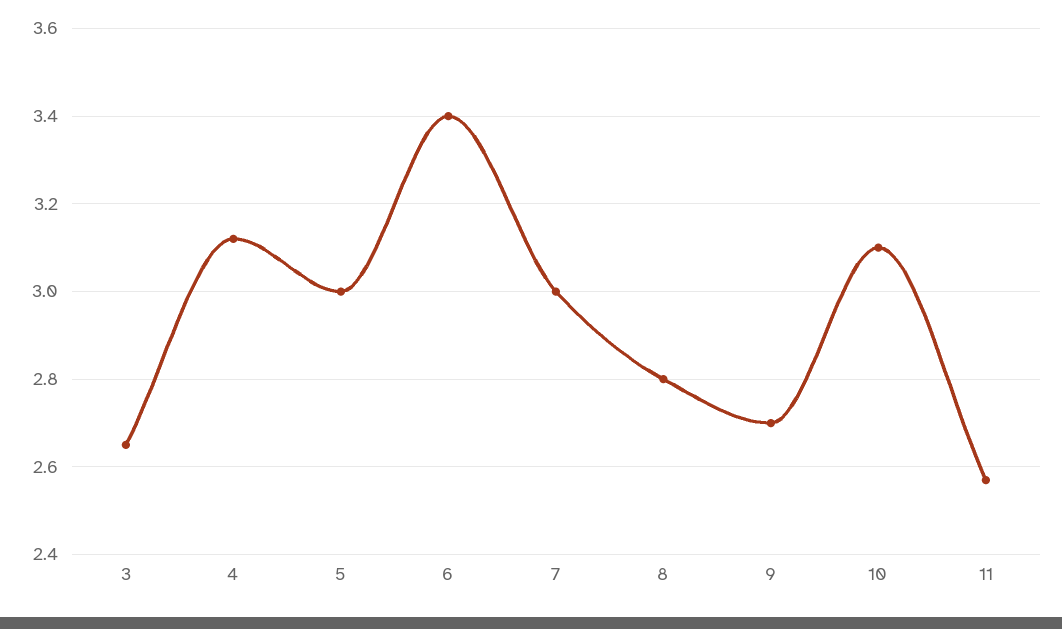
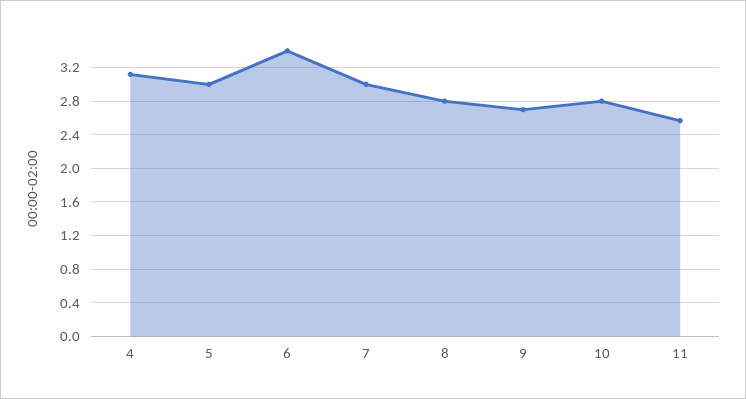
  {
-   "3": 2.65,
    "4": 3.1,
    "5": 3,
    "6": 3.4,
    "7": 3,
    "8": 2.8,
    "9": 2.7,
-   "10": 3.1,
+   "10": 2.8,
    "11": 2.55
  }

